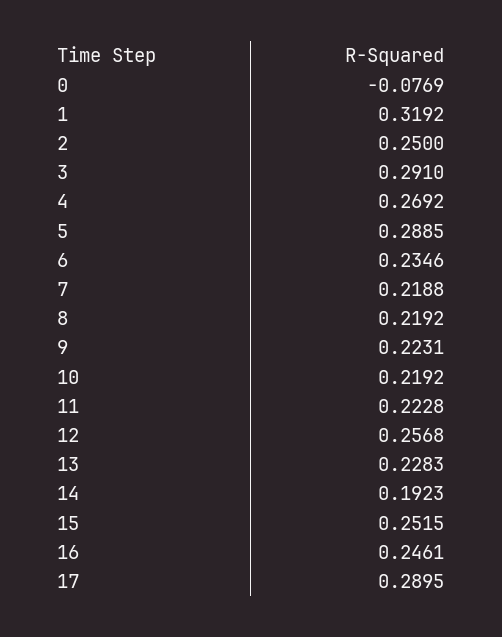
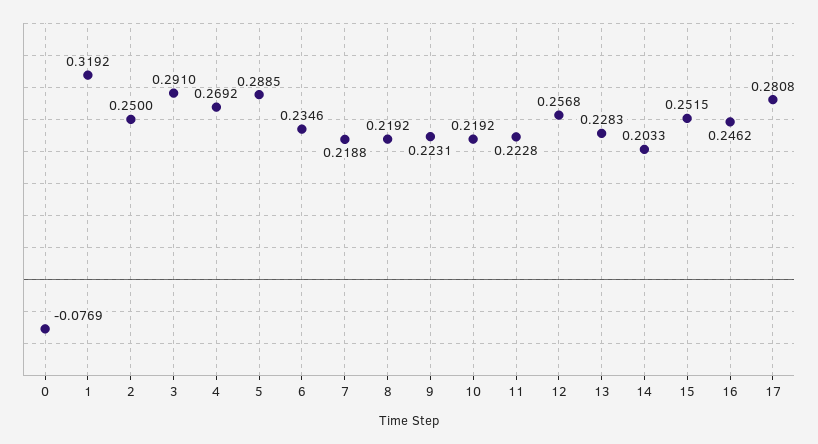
  {
    "0": -0.0769,
    "1": 0.3192,
    "2": 0.25,
    "3": 0.291,
    "4": 0.2692,
    "5": 0.2885,
    "6": 0.2346,
    "7": 0.2188,
    "8": 0.2192,
    "9": 0.2231,
    "10": 0.2192,
    "11": 0.2228,
    "12": 0.2568,
    "13": 0.2283,
-   "14": 0.1923,
+   "14": 0.2033,
    "15": 0.2515,
-   "16": 0.2461,
+   "16": 0.2462,
-   "17": 0.2895
+   "17": 0.2808
  }

